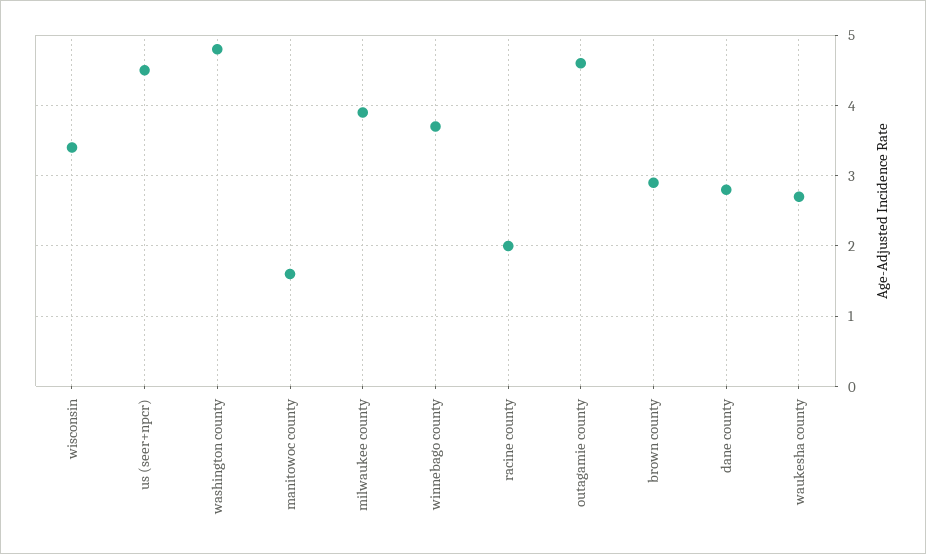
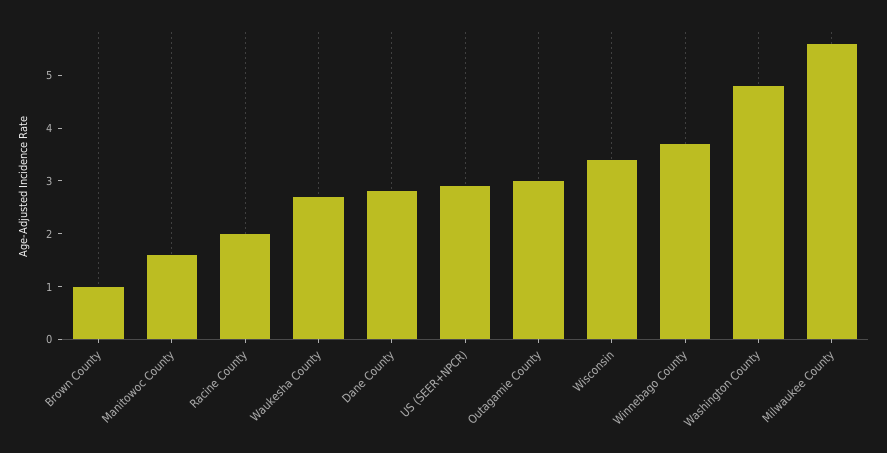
  {
    "wisconsin": 3.4,
-   "us (seer+npcr)": 4.5,
+   "us (seer+npcr)": 3,
    "washington county": 4.8,
    "manitowoc county": 1.6,
-   "milwaukee county": 3.9,
+   "milwaukee county": 5.5,
    "winnebago county": 3.7,
    "racine county": 2,
-   "outagamie county": 4.6,
+   "outagamie county": 3,
-   "brown county": 2.9,
+   "brown county": 1,
    "dane county": 2.8,
    "waukesha county": 2.7
  }

